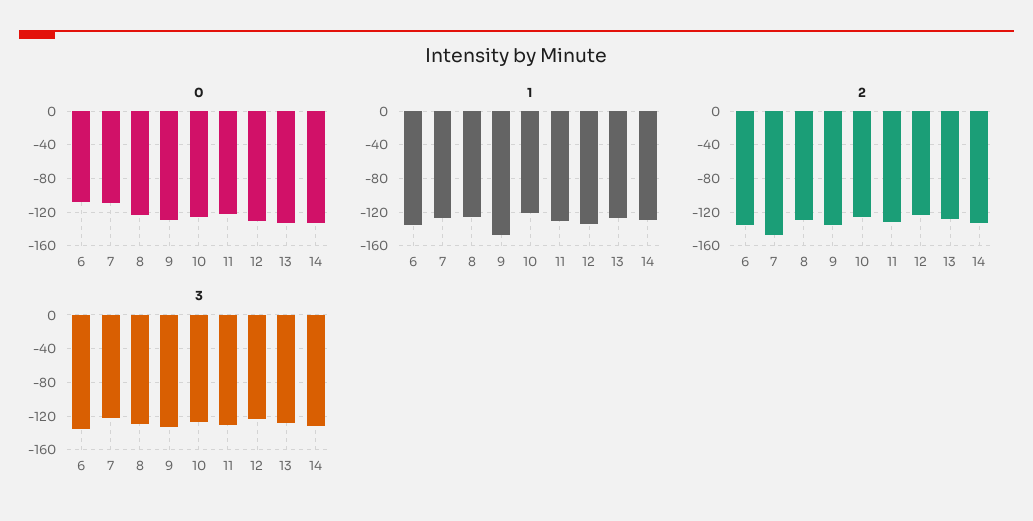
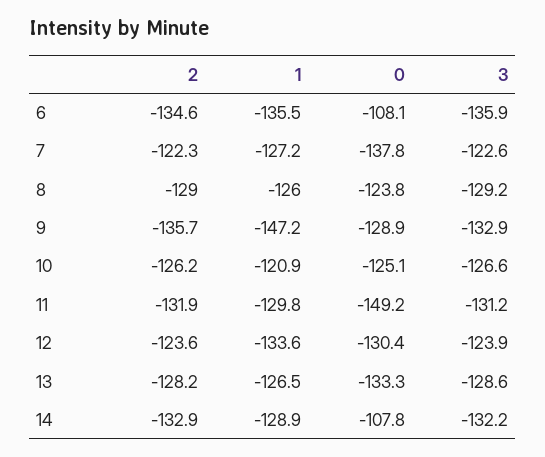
  {
    "0": {
      "6": -108.1,
-     "7": -110,
+     "7": -137.8,
      "8": -123.8,
      "9": -128.9,
      "10": -125.1,
-     "11": -120,
+     "11": -149.2,
      "12": -130.4,
      "13": -133.3,
-     "14": -130
+     "14": -107.8
    },
    "1": {
      "6": -135.5,
      "7": -127.2,
      "8": -126,
      "9": -147.2,
      "10": -120.9,
      "11": -129.8,
      "12": -133.6,
      "13": -126.5,
      "14": -128.9
    },
    "2": {
      "6": -134.6,
-     "7": -150,
+     "7": -122.3,
      "8": -129,
      "9": -135.7,
      "10": -126.2,
      "11": -131.9,
      "12": -123.6,
      "13": -128.2,
      "14": -132.9
    },
    "3": {
      "6": -135.9,
      "7": -122.6,
      "8": -129.2,
      "9": -132.9,
      "10": -126.6,
      "11": -131.2,
      "12": -123.9,
      "13": -128.6,
      "14": -132.2
    }
  }

